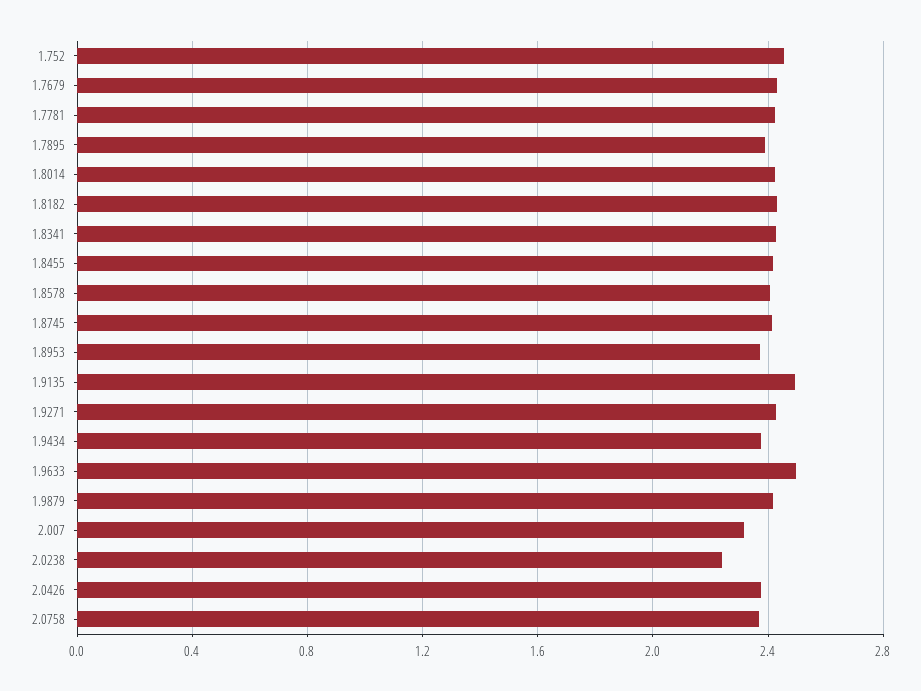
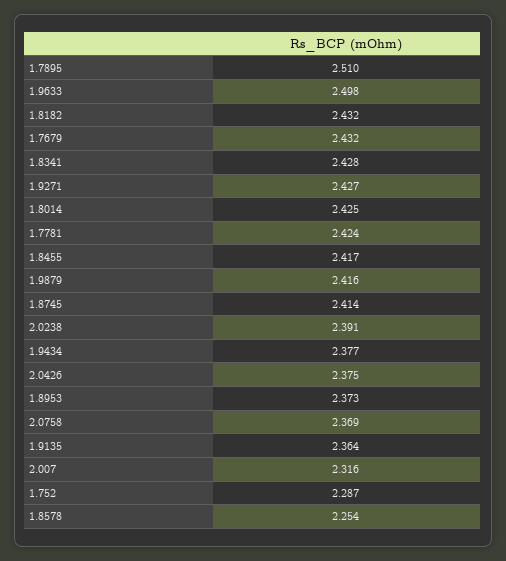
  {
-   "1.752": 2.45,
+   "1.752": 2.287,
    "1.7679": 2.432,
    "1.7781": 2.424,
-   "1.7895": 2.4,
+   "1.7895": 2.51,
    "1.8014": 2.425,
    "1.8182": 2.432,
    "1.8341": 2.428,
    "1.8455": 2.417,
-   "1.8578": 2.4,
+   "1.8578": 2.254,
    "1.8745": 2.414,
    "1.8953": 2.373,
-   "1.9135": 2.5,
+   "1.9135": 2.364,
    "1.9271": 2.427,
    "1.9434": 2.377,
    "1.9633": 2.498,
    "1.9879": 2.416,
    "2.007": 2.316,
-   "2.0238": 2.25,
+   "2.0238": 2.391,
    "2.0426": 2.375,
    "2.0758": 2.369
  }

